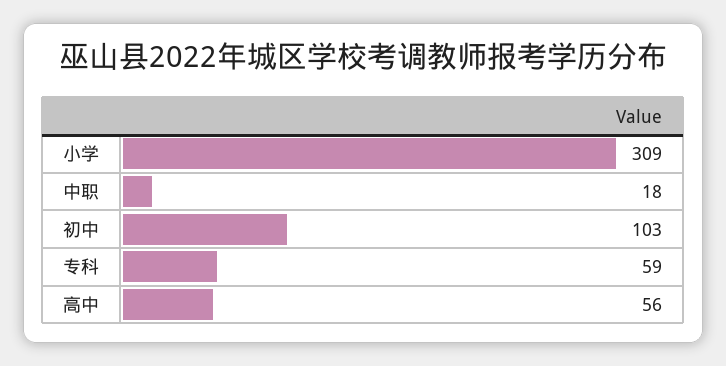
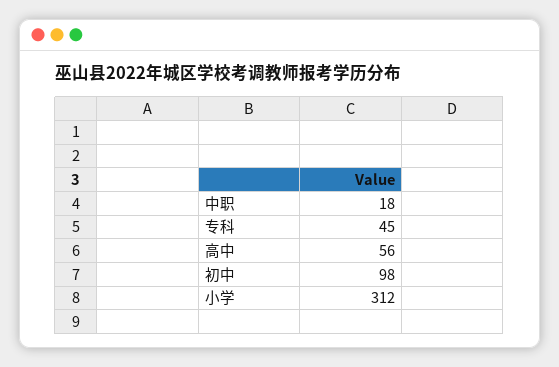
  {
-   "小学": 309,
+   "小学": 312,
    "中职": 18,
-   "初中": 103,
+   "初中": 98,
-   "专科": 59,
+   "专科": 45,
    "高中": 56
  }

